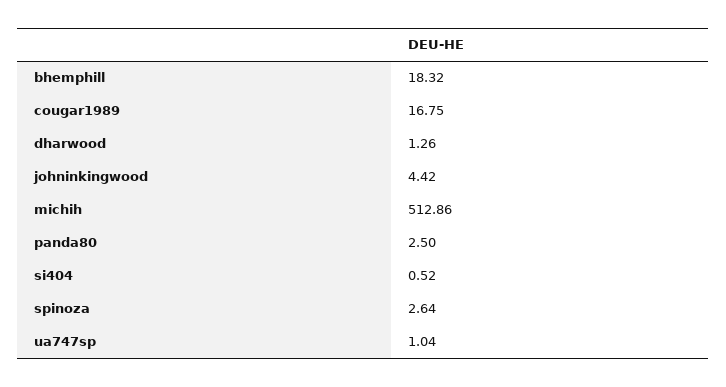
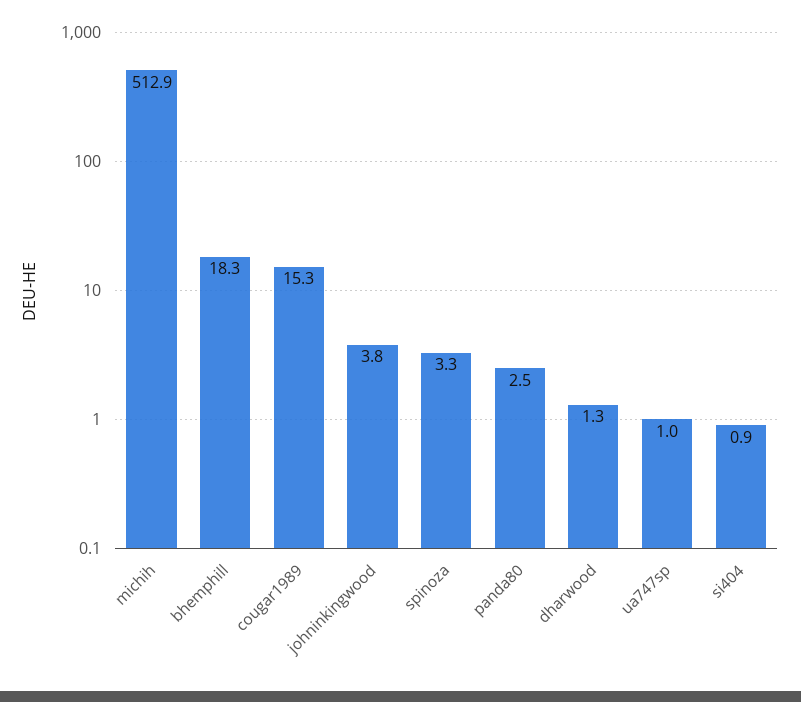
  {
    "bhemphill": 18.32,
-   "cougar1989": 16.75,
+   "cougar1989": 15.3,
    "dharwood": 1.26,
-   "johninkingwood": 4.42,
+   "johninkingwood": 3.8,
    "michih": 512.86,
    "panda80": 2.5,
-   "si404": 0.52,
+   "si404": 0.9,
-   "spinoza": 2.64,
+   "spinoza": 3.3,
    "ua747sp": 1.04
  }

